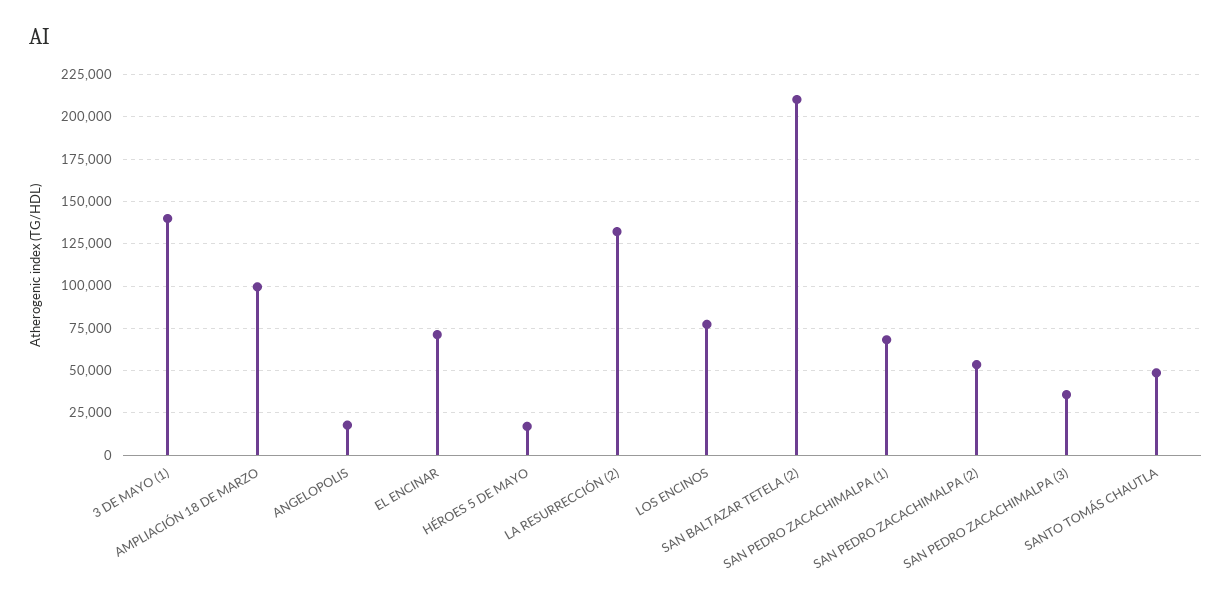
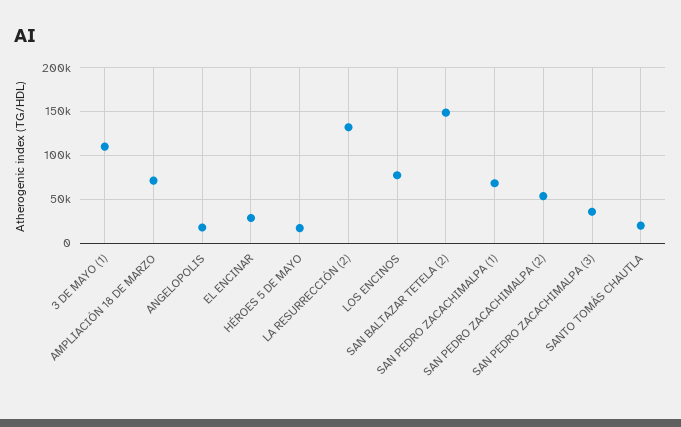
  {
-   "3 DE MAYO (1)": 140000,
+   "3 DE MAYO (1)": 110000,
-   "AMPLIACIÓN 18 DE MARZO": 100000,
+   "AMPLIACIÓN 18 DE MARZO": 70000,
    "ANGELOPOLIS": 20000,
-   "EL ENCINAR": 70000,
+   "EL ENCINAR": 30000,
    "HÉROES 5 DE MAYO": 15000,
    "LA RESURRECCIÓN (2)": 130000,
    "LOS ENCINOS": 75000,
-   "SAN BALTAZAR TETELA (2)": 210000,
+   "SAN BALTAZAR TETELA (2)": 150000,
    "SAN PEDRO ZACACHIMALPA (1)": 70000,
    "SAN PEDRO ZACACHIMALPA (2)": 55000,
    "SAN PEDRO ZACACHIMALPA (3)": 35000,
-   "SANTO TOMÁS CHAUTLA": 50000
+   "SANTO TOMÁS CHAUTLA": 20000
  }

